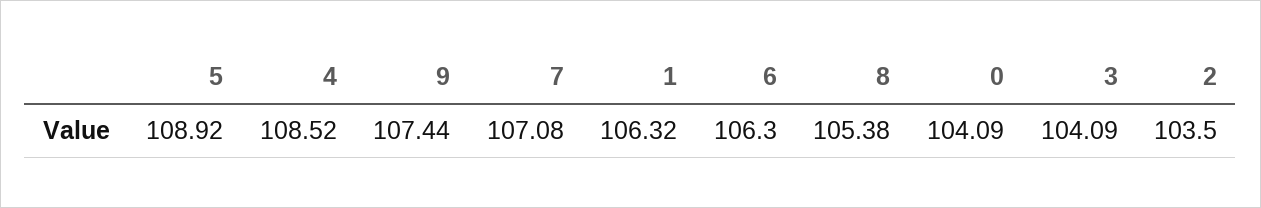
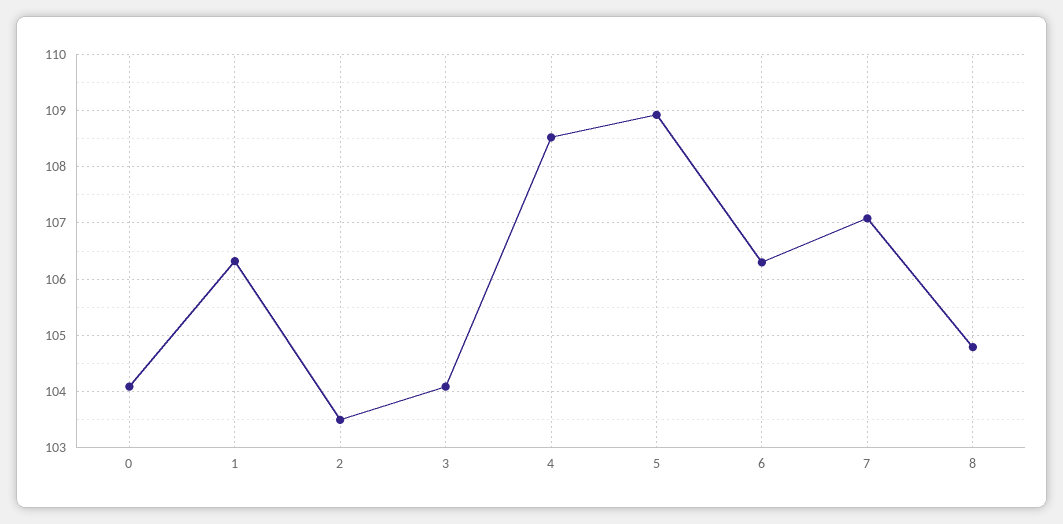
  {
    "5": 108.92,
    "4": 108.52,
-   "9": 107.44,
    "7": 107.08,
    "1": 106.32,
    "6": 106.3,
-   "8": 105.38,
+   "8": 104.8,
    "0": 104.09,
    "3": 104.09,
    "2": 103.5
  }

